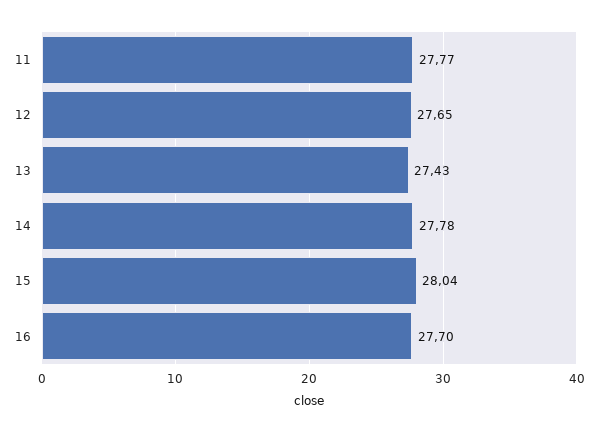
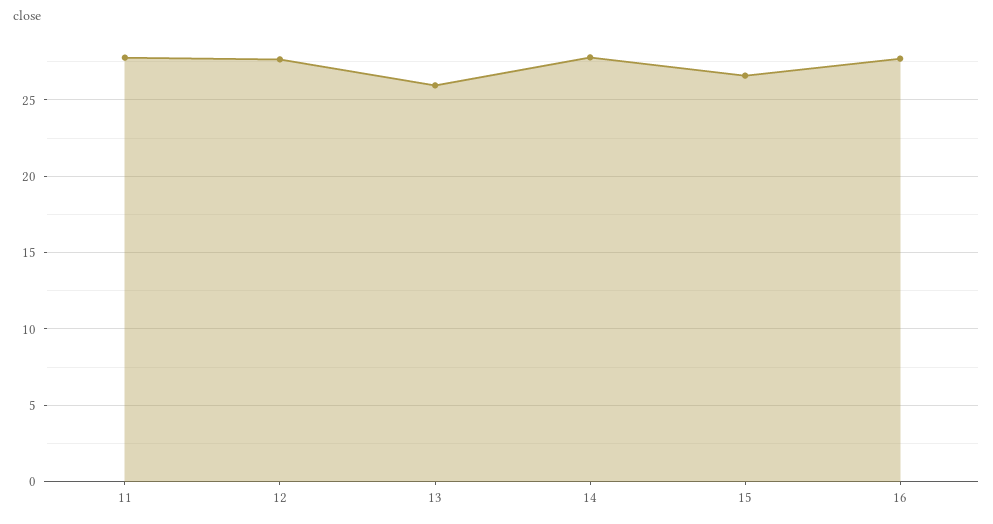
  {
    "11": 27.77,
    "12": 27.65,
-   "13": 27.43,
+   "13": 26,
    "14": 27.78,
-   "15": 28.04,
+   "15": 26.5,
    "16": 27.7
  }

